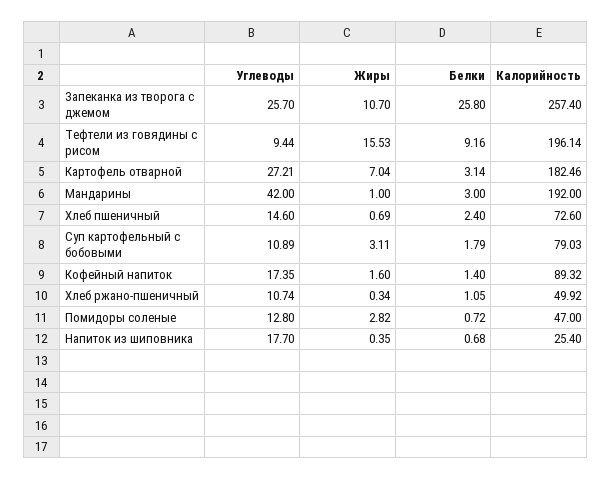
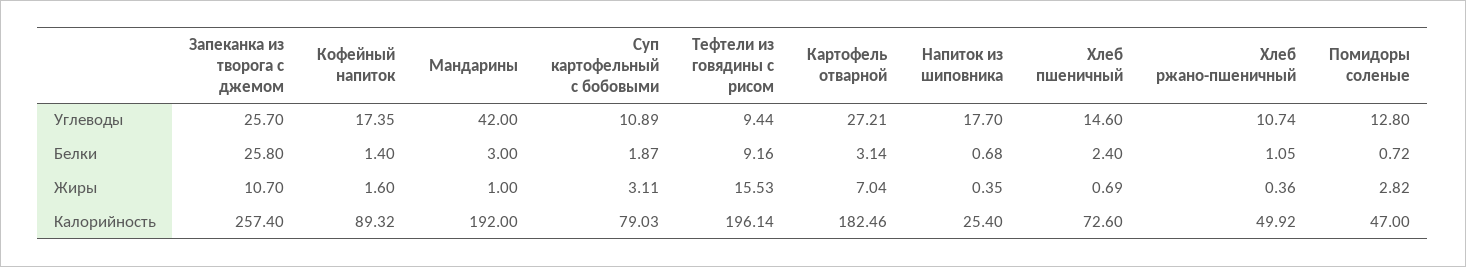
  {
    "Углеводы": {
      "Запеканка из творога с джемом": 25.7,
      "Тефтели из говядины с рисом": 9.44,
      "Картофель отварной": 27.21,
      "Мандарины": 42,
      "Хлеб пшеничный": 14.6,
      "Суп картофельный с бобовыми": 10.89,
      "Кофейный напиток": 17.35,
      "Хлеб ржано-пшеничный": 10.74,
      "Помидоры соленые": 12.8,
      "Напиток из шиповника": 17.7
    },
    "Жиры": {
      "Запеканка из творога с джемом": 10.7,
      "Тефтели из говядины с рисом": 15.53,
      "Картофель отварной": 7.04,
      "Мандарины": 1,
      "Хлеб пшеничный": 0.69,
      "Суп картофельный с бобовыми": 3.11,
      "Кофейный напиток": 1.6,
-     "Хлеб ржано-пшеничный": 0.34,
+     "Хлеб ржано-пшеничный": 0.36,
      "Помидоры соленые": 2.82,
      "Напиток из шиповника": 0.35
    },
    "Белки": {
      "Запеканка из творога с джемом": 25.8,
      "Тефтели из говядины с рисом": 9.16,
      "Картофель отварной": 3.14,
      "Мандарины": 3,
      "Хлеб пшеничный": 2.4,
-     "Суп картофельный с бобовыми": 1.79,
+     "Суп картофельный с бобовыми": 1.87,
      "Кофейный напиток": 1.4,
      "Хлеб ржано-пшеничный": 1.05,
      "Помидоры соленые": 0.72,
      "Напиток из шиповника": 0.68
    },
    "Калорийность": {
      "Запеканка из творога с джемом": 257.4,
      "Тефтели из говядины с рисом": 196.14,
      "Картофель отварной": 182.46,
      "Мандарины": 192,
      "Хлеб пшеничный": 72.6,
      "Суп картофельный с бобовыми": 79.03,
      "Кофейный напиток": 89.32,
      "Хлеб ржано-пшеничный": 49.92,
      "Помидоры соленые": 47,
      "Напиток из шиповника": 25.4
    }
  }

